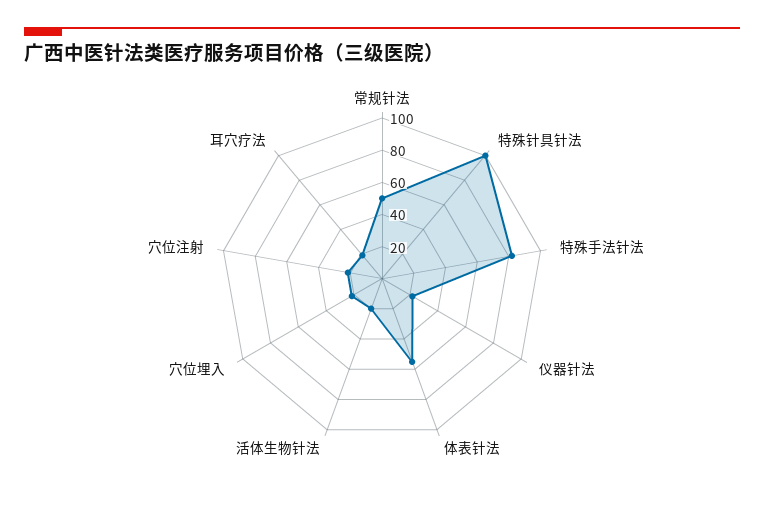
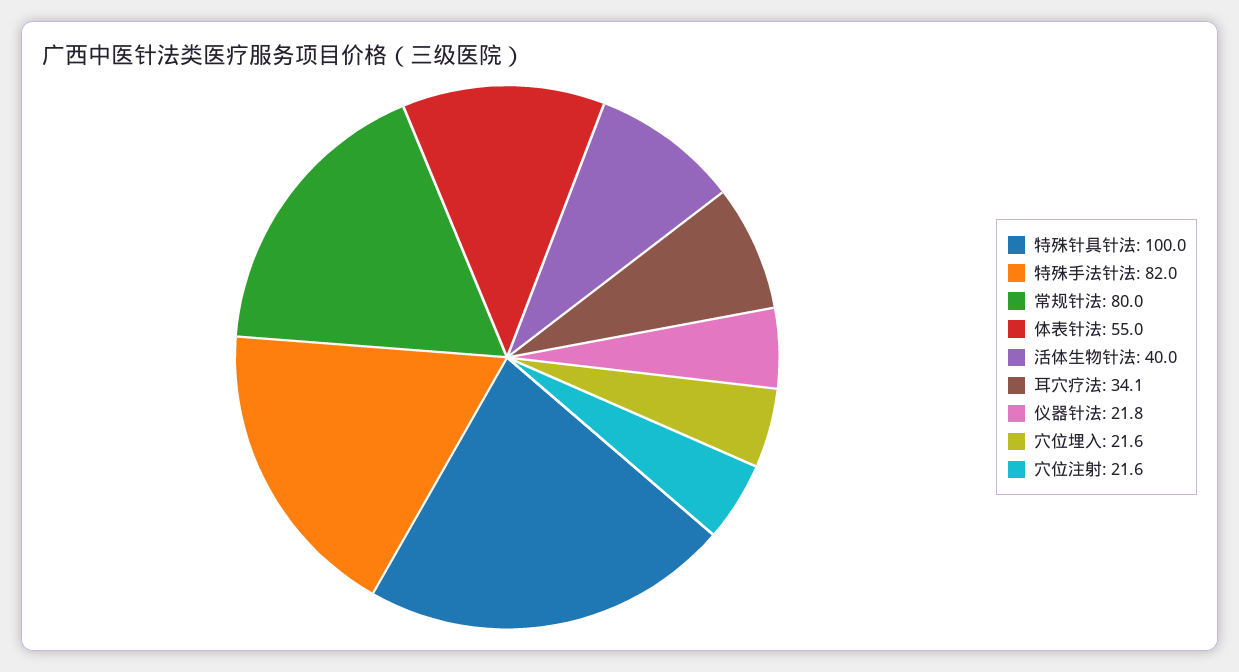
  {
-   "常规针法": 50,
+   "常规针法": 80,
    "特殊针具针法": 100,
    "特殊手法针法": 82,
    "仪器针法": 21.8,
    "体表针法": 55,
-   "活体生物针法": 20,
+   "活体生物针法": 40,
    "穴位埋入": 21.6,
    "穴位注射": 21.6,
-   "耳穴疗法": 20
+   "耳穴疗法": 34.1
  }

